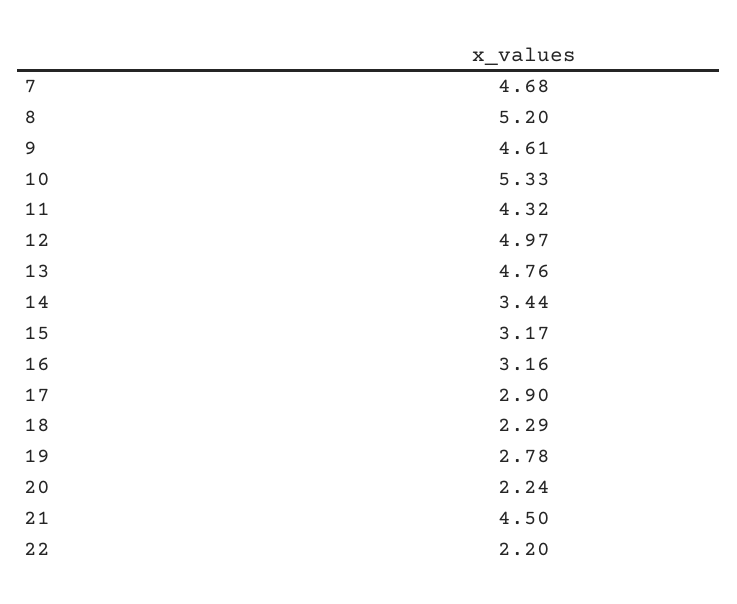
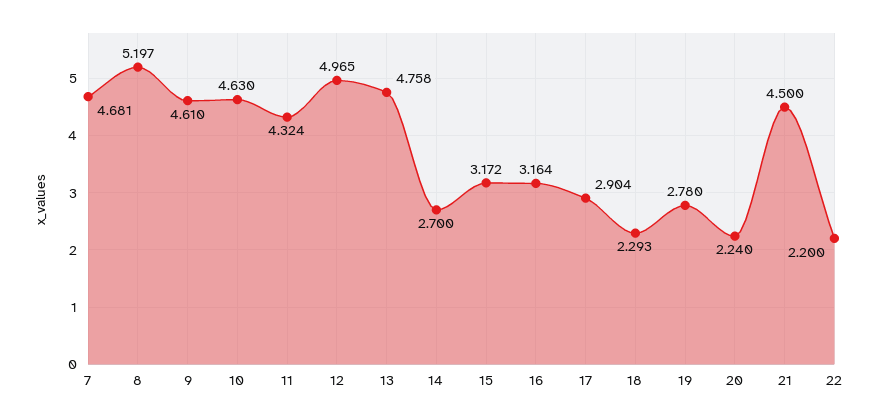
  {
    "7": 4.681,
    "8": 5.197,
    "9": 4.61,
-   "10": 5.33,
+   "10": 4.63,
    "11": 4.324,
    "12": 4.965,
    "13": 4.758,
-   "14": 3.44,
+   "14": 2.7,
    "15": 3.172,
    "16": 3.164,
    "17": 2.904,
    "18": 2.293,
    "19": 2.78,
    "20": 2.24,
    "21": 4.5,
    "22": 2.2
  }

